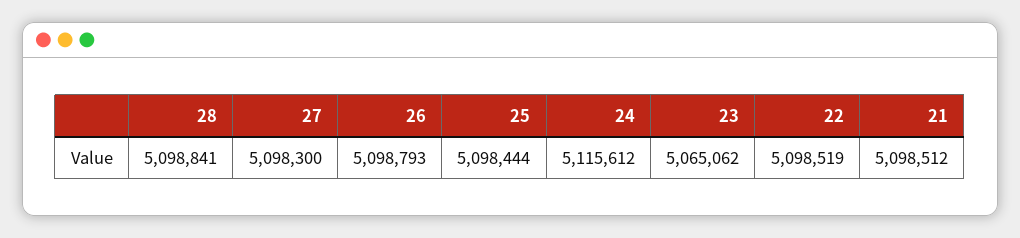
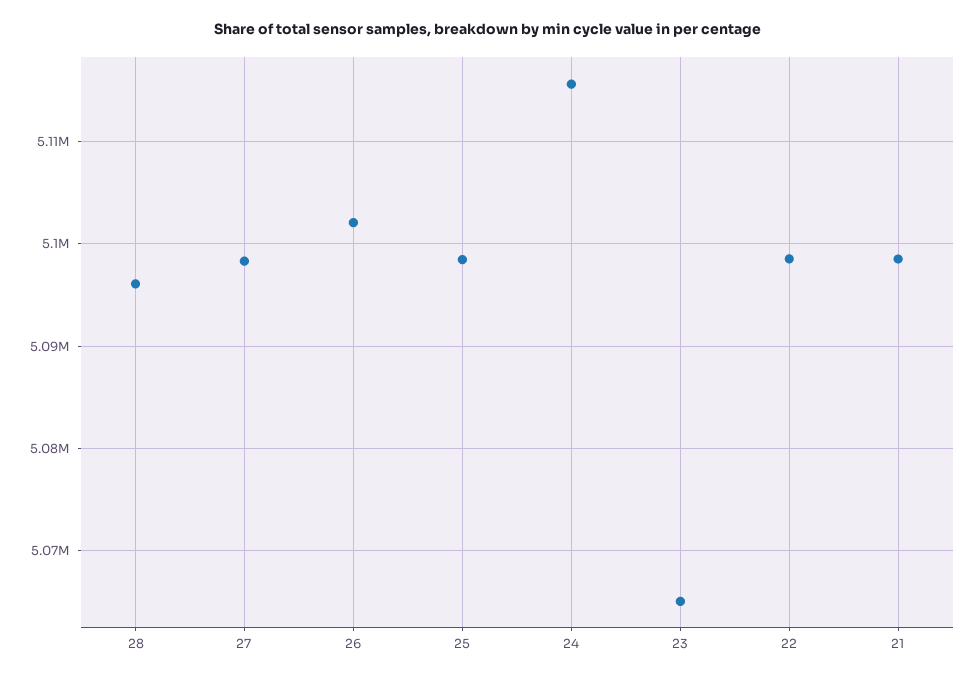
  {
-   "28": 5098841,
+   "28": 5096000,
    "27": 5098300,
-   "26": 5098793,
+   "26": 5102000,
    "25": 5098444,
    "24": 5115612,
    "23": 5065062,
    "22": 5098519,
    "21": 5098512
  }

